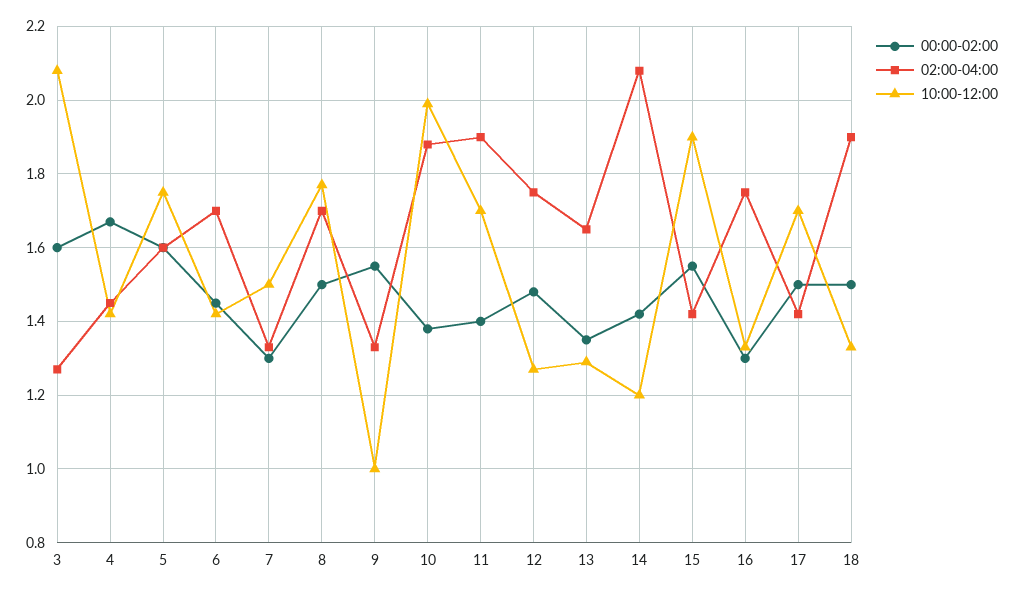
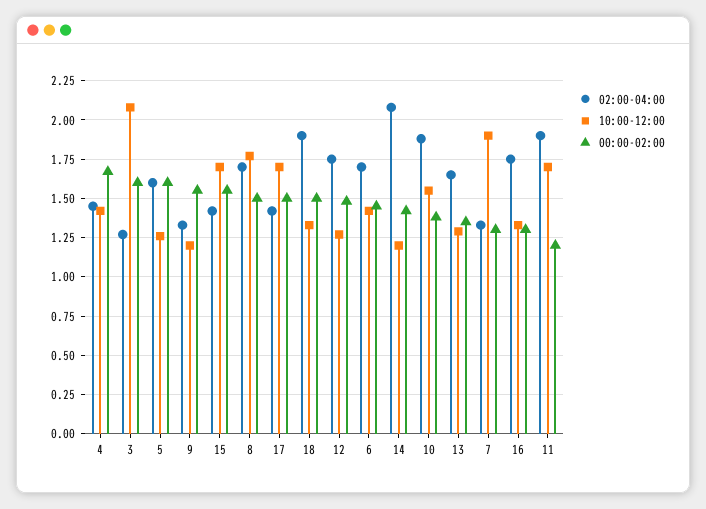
  {
    "00:00-02:00": {
      "3": 1.6,
      "4": 1.65,
      "5": 1.6,
      "6": 1.45,
      "7": 1.3,
      "8": 1.5,
      "9": 1.55,
      "10": 1.4,
-     "11": 1.4,
+     "11": 1.2,
      "12": 1.5,
      "13": 1.35,
      "14": 1.4,
      "15": 1.55,
      "16": 1.3,
      "17": 1.5,
      "18": 1.5
    },
    "02:00-04:00": {
      "3": 1.25,
      "4": 1.45,
      "5": 1.6,
      "6": 1.7,
      "7": 1.35,
      "8": 1.7,
      "9": 1.35,
      "10": 1.9,
      "11": 1.9,
      "12": 1.75,
      "13": 1.65,
      "14": 2.1,
      "15": 1.4,
      "16": 1.75,
      "17": 1.4,
      "18": 1.9
    },
    "10:00-12:00": {
      "3": 2.1,
      "4": 1.4,
-     "5": 1.75,
+     "5": 1.25,
      "6": 1.4,
-     "7": 1.5,
+     "7": 1.9,
      "8": 1.75,
-     "9": 1,
+     "9": 1.2,
-     "10": 2,
+     "10": 1.55,
      "11": 1.7,
      "12": 1.25,
      "13": 1.3,
      "14": 1.2,
-     "15": 1.9,
+     "15": 1.7,
      "16": 1.35,
      "17": 1.7,
      "18": 1.35
    }
  }

